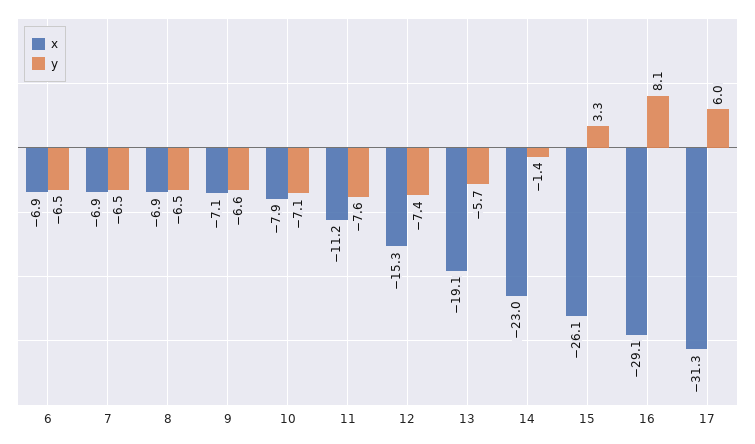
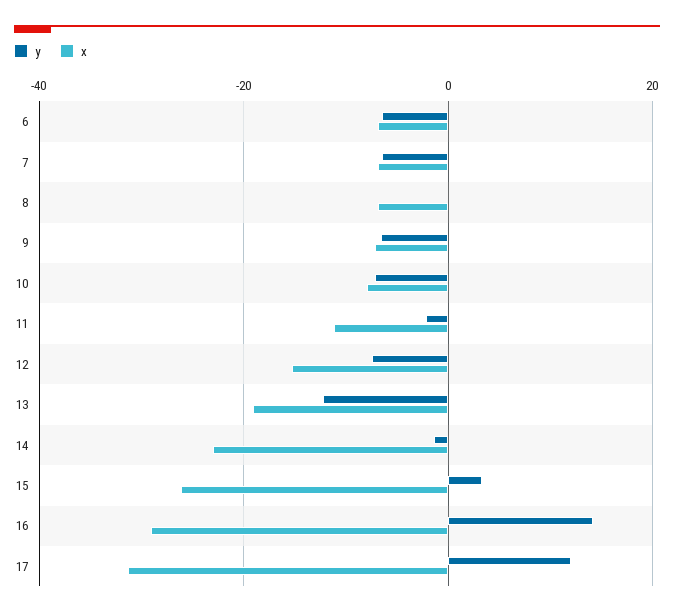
  {
    "x": {
      "6": -6.9,
      "7": -6.9,
      "8": -6.9,
      "9": -7.1,
      "10": -7.9,
      "11": -11.2,
      "12": -15.3,
      "13": -19.1,
      "14": -23,
      "15": -26.1,
      "16": -29.1,
      "17": -31.3
    },
    "y": {
      "6": -6.5,
      "7": -6.5,
-     "8": -6.5,
+     "8": 0,
      "9": -6.6,
      "10": -7.1,
-     "11": -7.6,
+     "11": -2,
      "12": -7.4,
-     "13": -5.7,
+     "13": -12,
      "14": -1.4,
      "15": 3.3,
-     "16": 8.1,
+     "16": 14,
-     "17": 6
+     "17": 12
    }
  }

